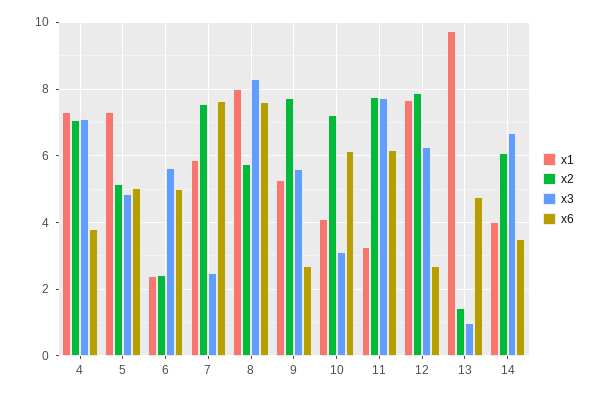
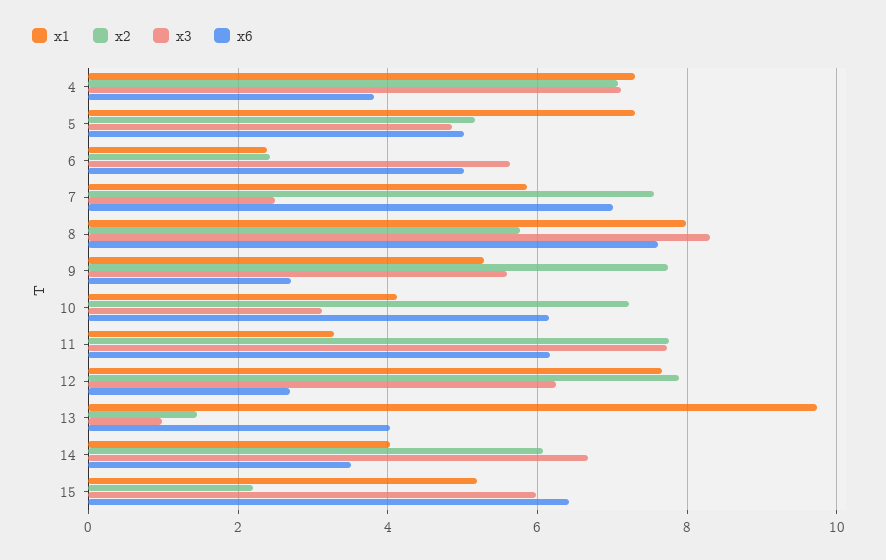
  {
    "x1": {
      "4": 7.4,
      "5": 7.4,
      "6": 2.4,
      "7": 5.8,
      "8": 8,
      "9": 5.2,
      "10": 4.2,
      "11": 3.2,
      "12": 7.6,
      "13": 9.8,
-     "14": 4
+     "14": 4,
+     "15": 5.2
    },
    "x2": {
      "4": 7,
      "5": 5.2,
      "6": 2.4,
      "7": 7.6,
      "8": 5.8,
      "9": 7.8,
      "10": 7.2,
      "11": 7.8,
      "12": 7.8,
      "13": 1.4,
-     "14": 6
+     "14": 6,
+     "15": 2.2
    },
    "x3": {
      "4": 7.2,
      "5": 4.8,
      "6": 5.6,
      "7": 2.4,
      "8": 8.4,
      "9": 5.6,
      "10": 3.2,
      "11": 7.8,
      "12": 6.2,
      "13": 1,
-     "14": 6.6
+     "14": 6.6,
+     "15": 6
    },
    "x6": {
      "4": 3.8,
      "5": 5,
      "6": 5,
-     "7": 7.6,
+     "7": 7,
      "8": 7.6,
      "9": 2.8,
      "10": 6.2,
      "11": 6.2,
      "12": 2.6,
-     "13": 4.8,
+     "13": 4,
-     "14": 3.6
+     "14": 3.6,
+     "15": 6.4
    }
  }

